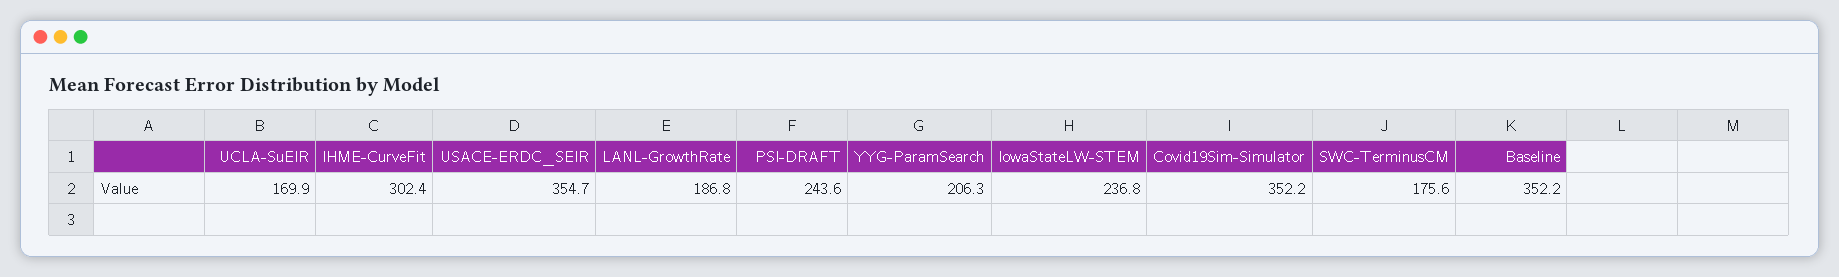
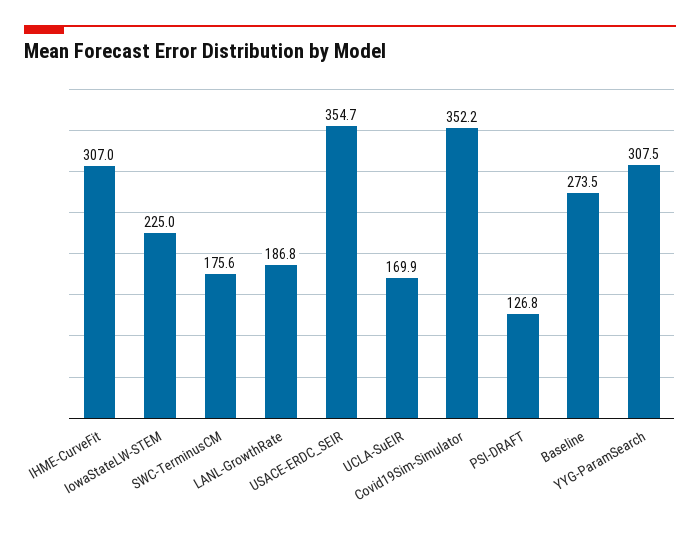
  {
    "UCLA-SuEIR": 169.9,
-   "IHME-CurveFit": 302.4,
+   "IHME-CurveFit": 307,
    "USACE-ERDC_SEIR": 354.7,
    "LANL-GrowthRate": 186.8,
-   "PSI-DRAFT": 243.6,
+   "PSI-DRAFT": 126.8,
-   "YYG-ParamSearch": 206.3,
+   "YYG-ParamSearch": 307.5,
-   "IowaStateLW-STEM": 236.8,
+   "IowaStateLW-STEM": 225,
    "Covid19Sim-Simulator": 352.2,
    "SWC-TerminusCM": 175.6,
-   "Baseline": 352.2
+   "Baseline": 273.5
  }

